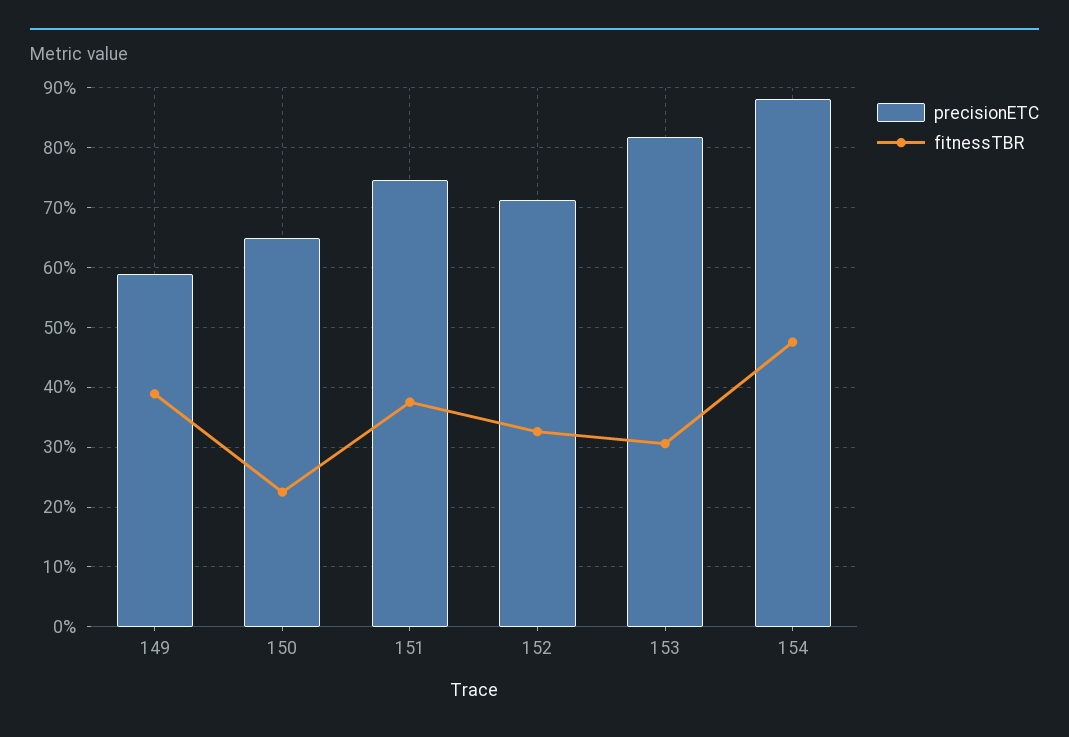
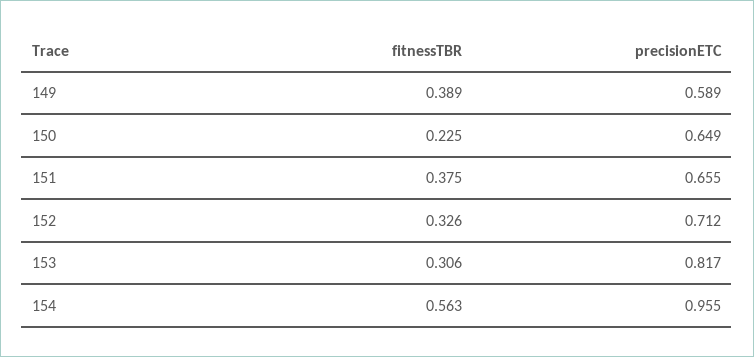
  {
    "precisionETC": {
      "149": 0.589,
      "150": 0.649,
-     "151": 0.74,
+     "151": 0.655,
      "152": 0.712,
      "153": 0.817,
-     "154": 0.88
+     "154": 0.955
    },
    "fitnessTBR": {
      "149": 0.389,
      "150": 0.225,
      "151": 0.375,
      "152": 0.326,
      "153": 0.306,
-     "154": 0.48
+     "154": 0.563
    }
  }

